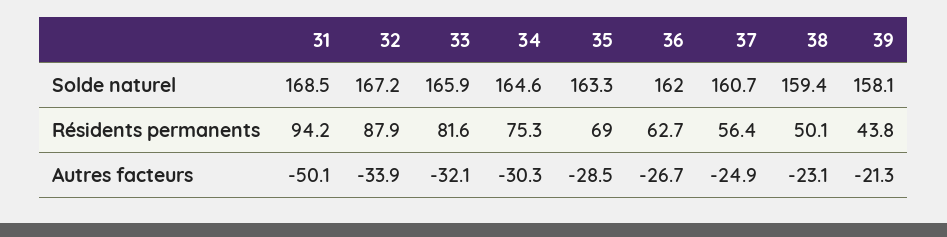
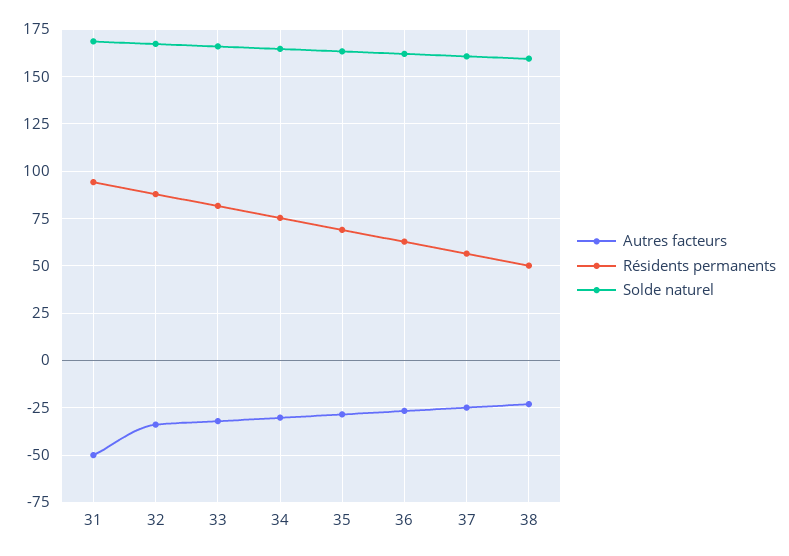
  {
    "Solde naturel": {
      "31": 168.5,
      "32": 167.2,
      "33": 165.9,
      "34": 164.6,
      "35": 163.3,
      "36": 162,
      "37": 160.7,
-     "38": 159.4,
+     "38": 159.4
-     "39": 158.1
    },
    "Résidents permanents": {
      "31": 94.2,
      "32": 87.9,
      "33": 81.6,
      "34": 75.3,
      "35": 69,
      "36": 62.7,
      "37": 56.4,
-     "38": 50.1,
+     "38": 50.1
-     "39": 43.8
    },
    "Autres facteurs": {
      "31": -50.1,
      "32": -33.9,
      "33": -32.1,
      "34": -30.3,
      "35": -28.5,
      "36": -26.7,
      "37": -24.9,
-     "38": -23.1,
+     "38": -23.1
-     "39": -21.3
    }
  }

